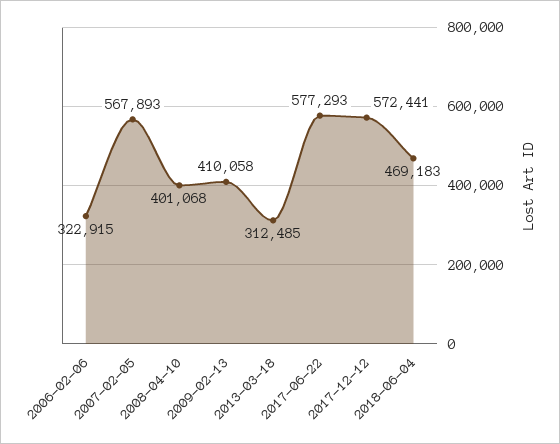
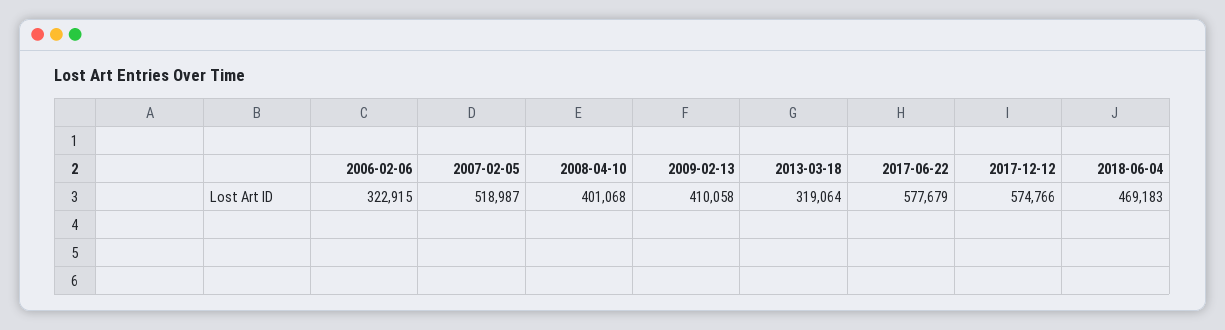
  {
    "2006-02-06": 322915,
-   "2007-02-05": 567893,
+   "2007-02-05": 518987,
    "2008-04-10": 401068,
    "2009-02-13": 410058,
-   "2013-03-18": 312485,
+   "2013-03-18": 319064,
-   "2017-06-22": 577293,
+   "2017-06-22": 577679,
-   "2017-12-12": 572441,
+   "2017-12-12": 574766,
    "2018-06-04": 469183
  }

